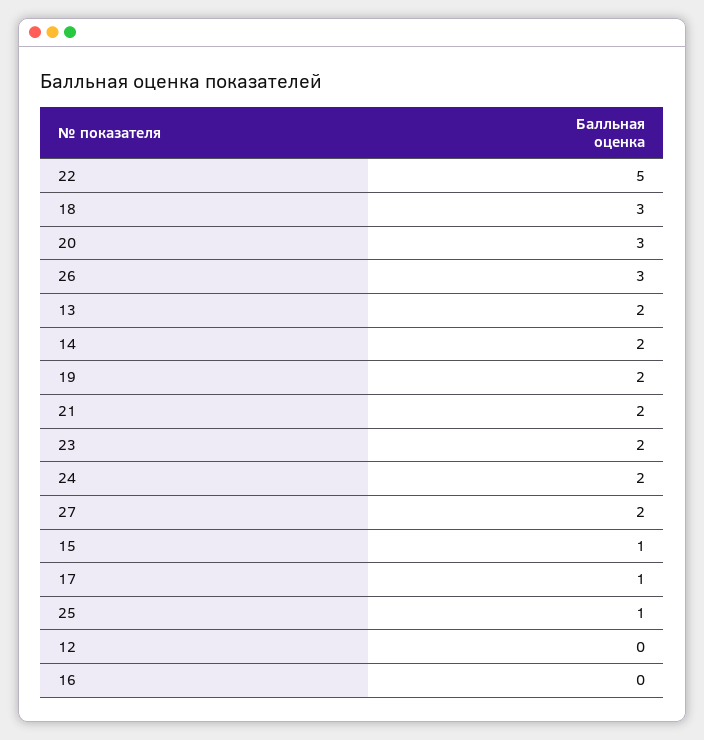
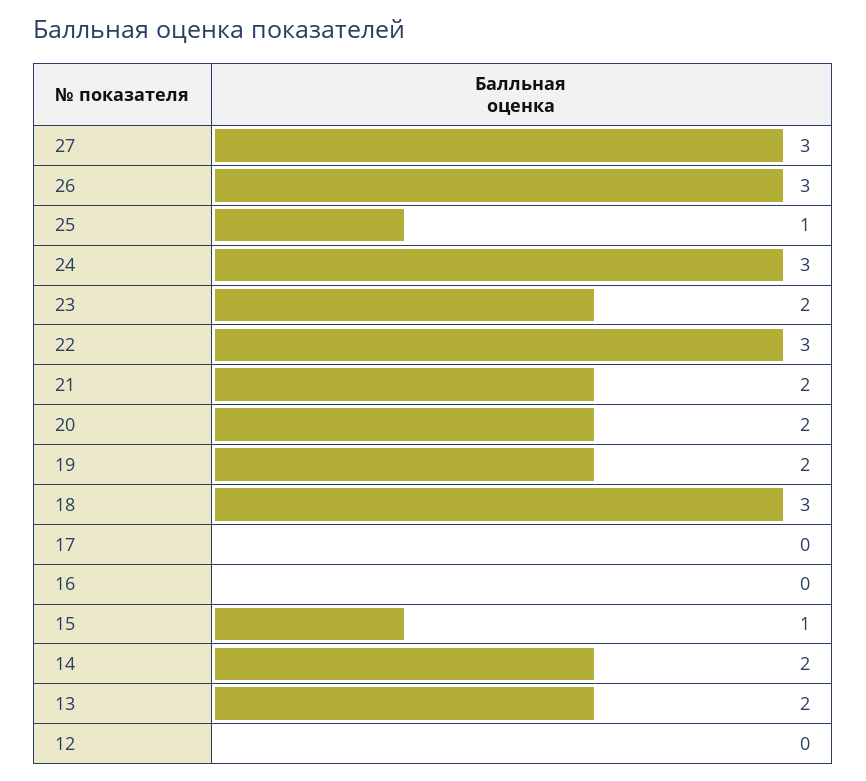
  {
-   "22": 5,
+   "22": 3,
    "18": 3,
-   "20": 3,
+   "20": 2,
    "26": 3,
    "13": 2,
    "14": 2,
    "19": 2,
    "21": 2,
    "23": 2,
-   "24": 2,
+   "24": 3,
-   "27": 2,
+   "27": 3,
    "15": 1,
-   "17": 1,
+   "17": 0,
    "25": 1,
    "12": 0,
    "16": 0
  }

